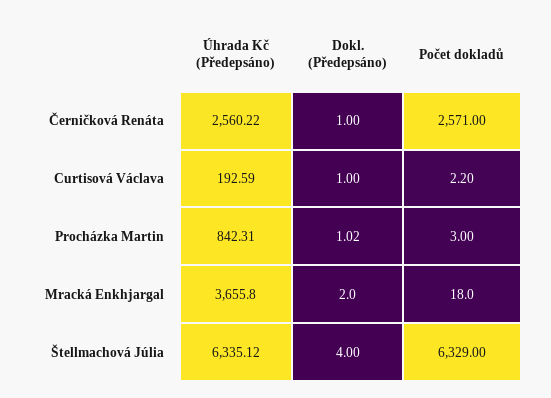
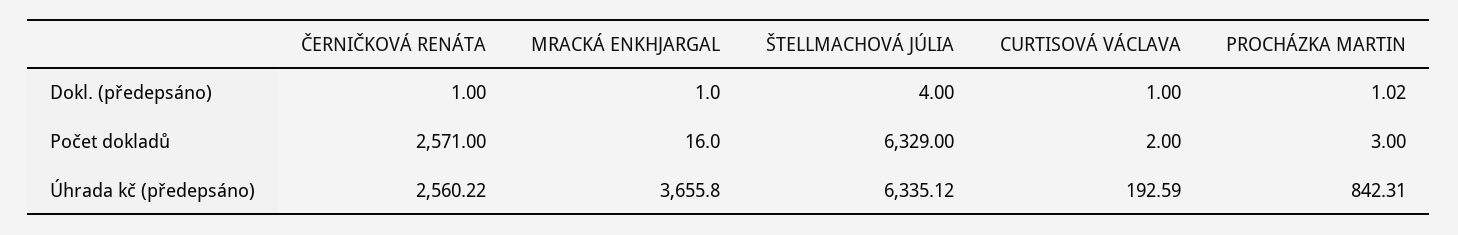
  {
    "Úhrada Kč (Předepsáno)": {
      "Černičková Renáta": 2560.22,
      "Curtisová Václava": 192.59,
      "Procházka Martin": 842.31,
      "Mracká Enkhjargal": 3655.8,
      "Štellmachová Júlia": 6335.12
    },
    "Dokl. (Předepsáno)": {
      "Černičková Renáta": 1,
      "Curtisová Václava": 1,
      "Procházka Martin": 1.02,
-     "Mracká Enkhjargal": 2,
+     "Mracká Enkhjargal": 1,
      "Štellmachová Júlia": 4
    },
    "Počet dokladů": {
      "Černičková Renáta": 2571,
-     "Curtisová Václava": 2.2,
+     "Curtisová Václava": 2,
      "Procházka Martin": 3,
-     "Mracká Enkhjargal": 18,
+     "Mracká Enkhjargal": 16,
      "Štellmachová Júlia": 6329
    }
  }

